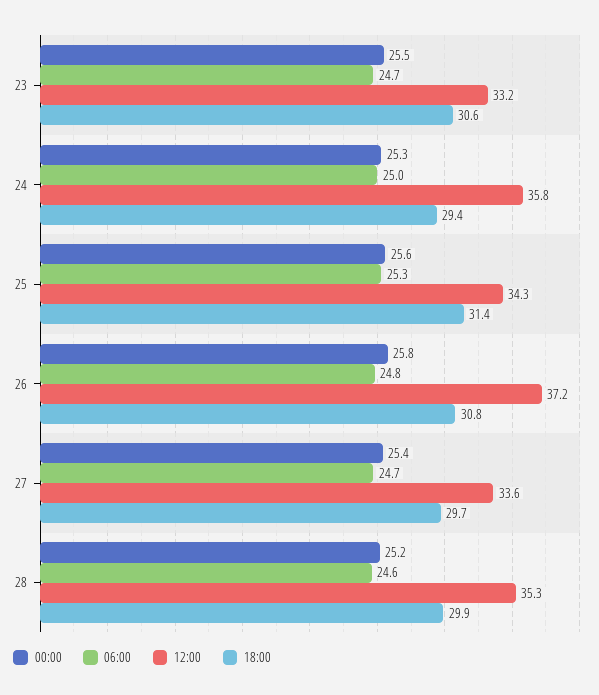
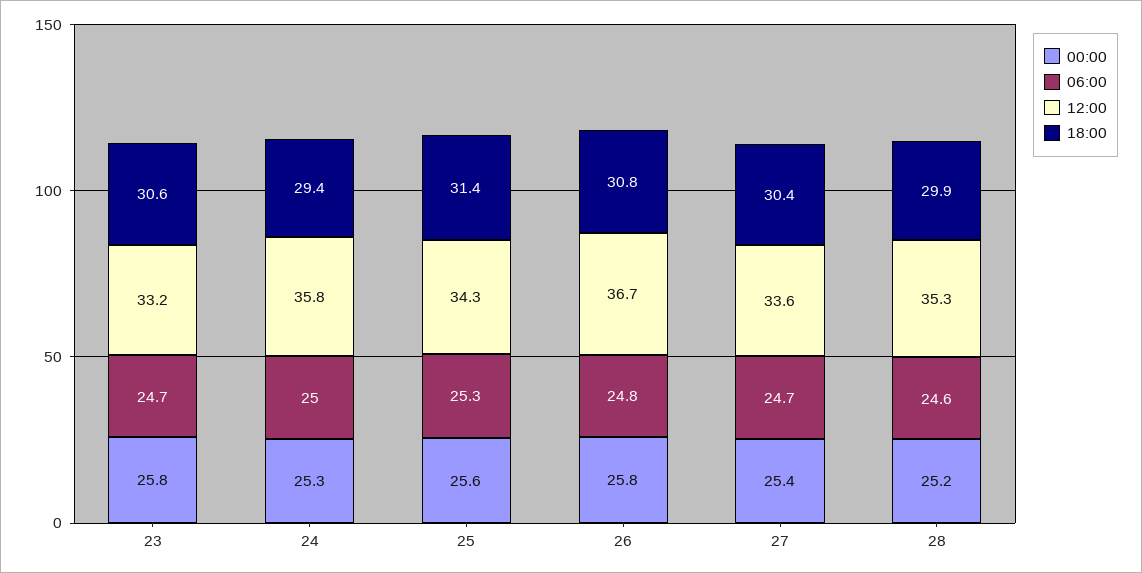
  {
    "00:00": {
-     "23": 25.5,
+     "23": 25.8,
      "24": 25.3,
      "25": 25.6,
      "26": 25.8,
      "27": 25.4,
      "28": 25.2
    },
    "06:00": {
      "23": 24.7,
      "24": 25,
      "25": 25.3,
      "26": 24.8,
      "27": 24.7,
      "28": 24.6
    },
    "12:00": {
      "23": 33.2,
      "24": 35.8,
      "25": 34.3,
-     "26": 37.2,
+     "26": 36.7,
      "27": 33.6,
      "28": 35.3
    },
    "18:00": {
      "23": 30.6,
      "24": 29.4,
      "25": 31.4,
      "26": 30.8,
-     "27": 29.7,
+     "27": 30.4,
      "28": 29.9
    }
  }

